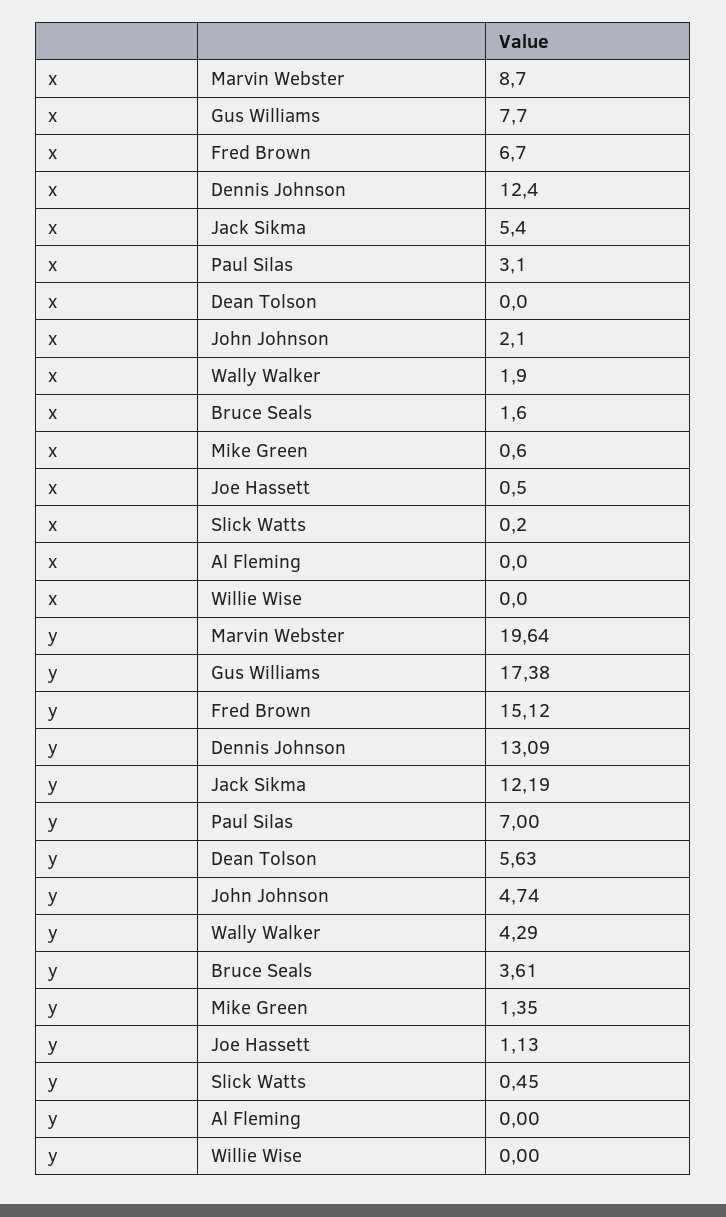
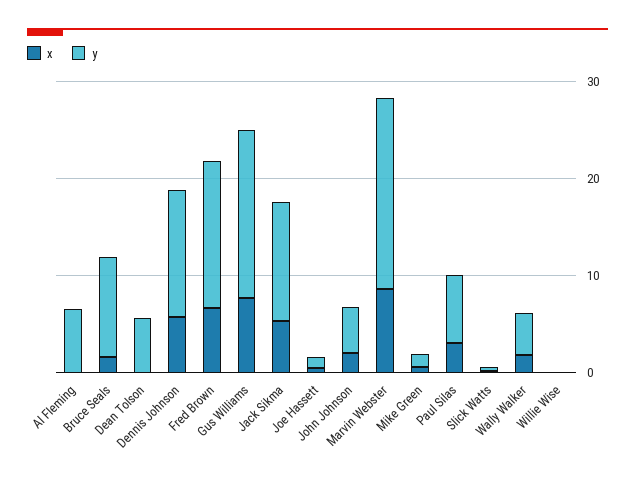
  {
    "x": {
      "Marvin Webster": 8.7,
      "Gus Williams": 7.7,
      "Fred Brown": 6.7,
-     "Dennis Johnson": 12.4,
+     "Dennis Johnson": 6,
      "Jack Sikma": 5.4,
      "Paul Silas": 3.1,
      "Dean Tolson": 0,
      "John Johnson": 2.1,
      "Wally Walker": 1.9,
      "Bruce Seals": 1.6,
      "Mike Green": 0.6,
      "Joe Hassett": 0.5,
      "Slick Watts": 0.2,
      "Al Fleming": 0,
      "Willie Wise": 0
    },
    "y": {
      "Marvin Webster": 19.64,
      "Gus Williams": 17.38,
      "Fred Brown": 15.12,
      "Dennis Johnson": 13.09,
      "Jack Sikma": 12.19,
      "Paul Silas": 7,
      "Dean Tolson": 5.63,
      "John Johnson": 4.74,
      "Wally Walker": 4.29,
-     "Bruce Seals": 3.61,
+     "Bruce Seals": 10,
      "Mike Green": 1.35,
      "Joe Hassett": 1.13,
      "Slick Watts": 0.45,
-     "Al Fleming": 0,
+     "Al Fleming": 6,
      "Willie Wise": 0
    }
  }

